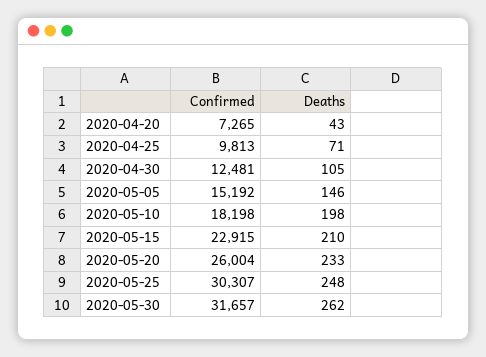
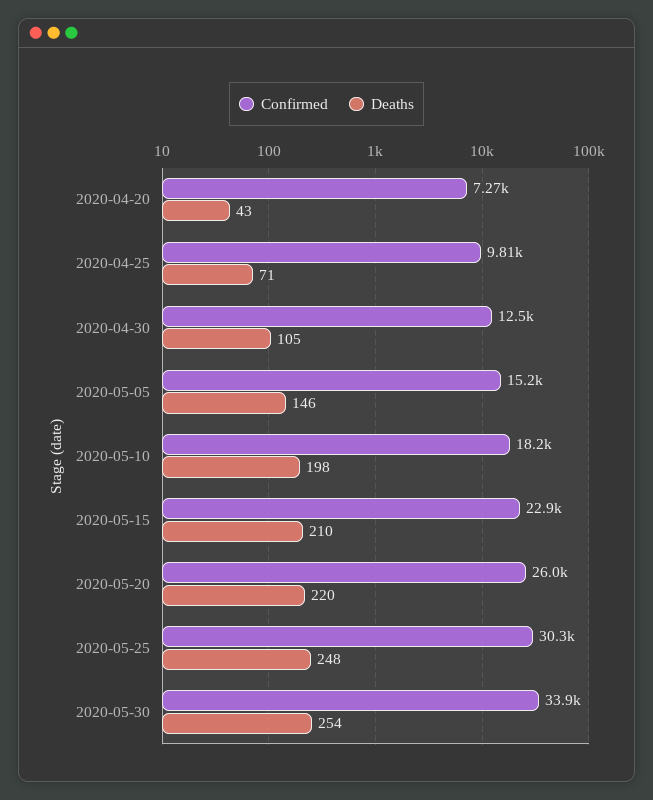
  {
    "Confirmed": {
      "2020-04-20": 7265,
      "2020-04-25": 9813,
      "2020-04-30": 12481,
      "2020-05-05": 15192,
      "2020-05-10": 18198,
      "2020-05-15": 22915,
      "2020-05-20": 26004,
      "2020-05-25": 30307,
-     "2020-05-30": 31657
+     "2020-05-30": 33900
    },
    "Deaths": {
      "2020-04-20": 43,
      "2020-04-25": 71,
      "2020-04-30": 105,
      "2020-05-05": 146,
      "2020-05-10": 198,
      "2020-05-15": 210,
-     "2020-05-20": 233,
+     "2020-05-20": 220,
      "2020-05-25": 248,
-     "2020-05-30": 262
+     "2020-05-30": 254
    }
  }

